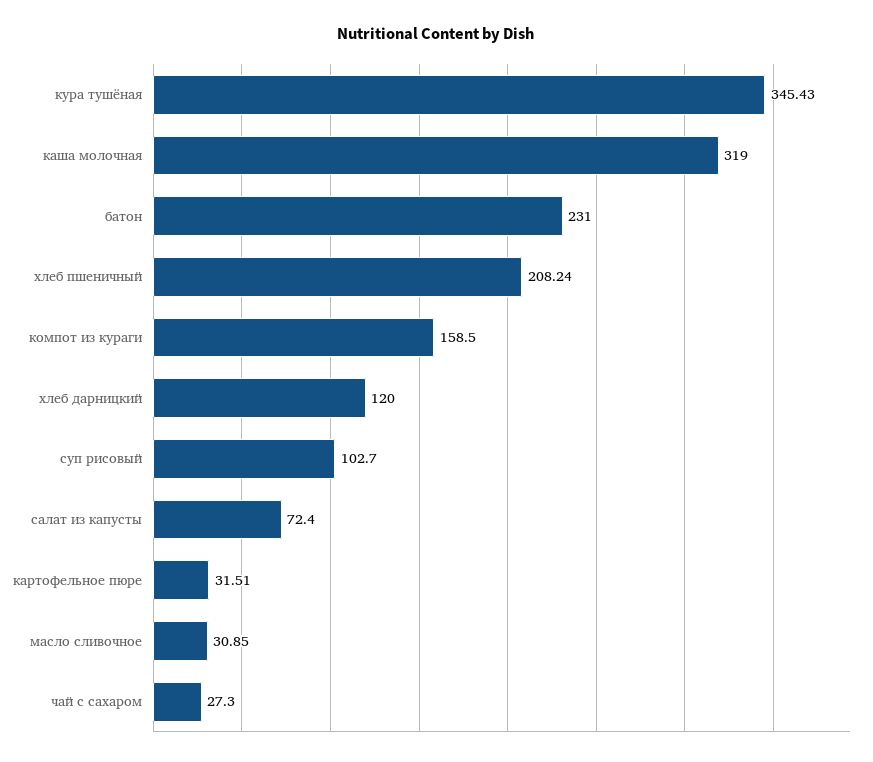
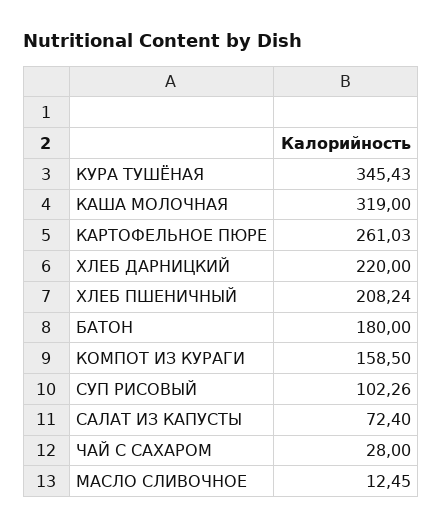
  {
    "кура тушёная": 345.43,
    "каша молочная": 319,
-   "батон": 231,
+   "батон": 180,
    "хлеб пшеничный": 208.24,
    "компот из кураги": 158.5,
-   "хлеб дарницкий": 120,
+   "хлеб дарницкий": 220,
-   "суп рисовый": 102.7,
+   "суп рисовый": 102.26,
    "салат из капусты": 72.4,
-   "картофельное пюре": 31.51,
+   "картофельное пюре": 261.03,
-   "масло сливочное": 30.85,
+   "масло сливочное": 12.45,
-   "чай с сахаром": 27.3
+   "чай с сахаром": 28
  }

